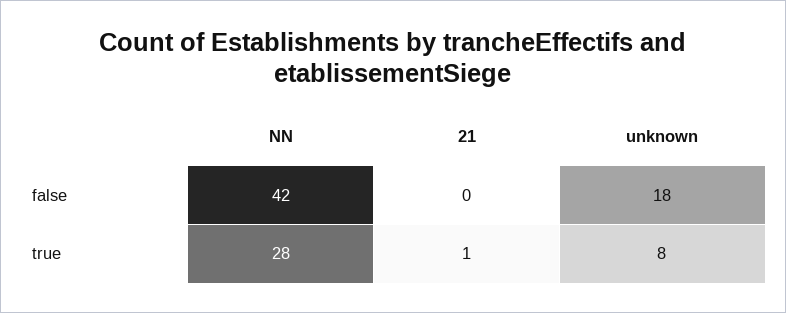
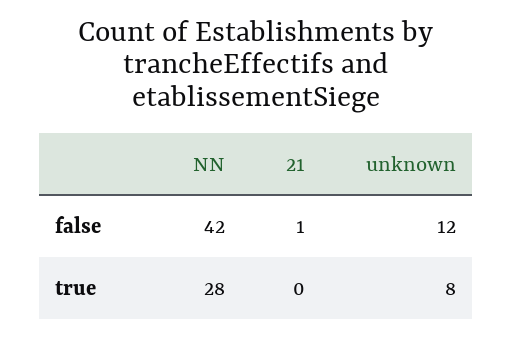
  {
    "NN": {
      "false": 42,
      "true": 28
    },
    "21": {
-     "false": 0,
+     "false": 1,
-     "true": 1
+     "true": 0
    },
    "unknown": {
-     "false": 18,
+     "false": 12,
      "true": 8
    }
  }

